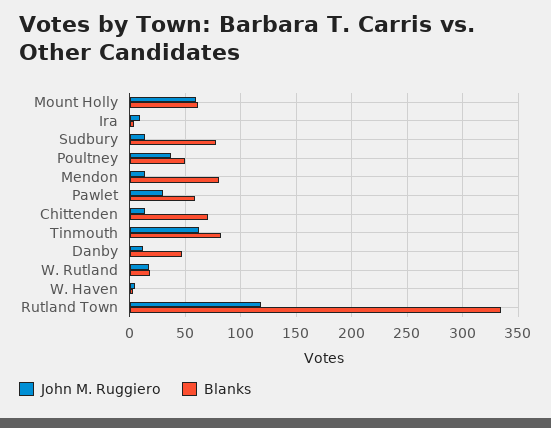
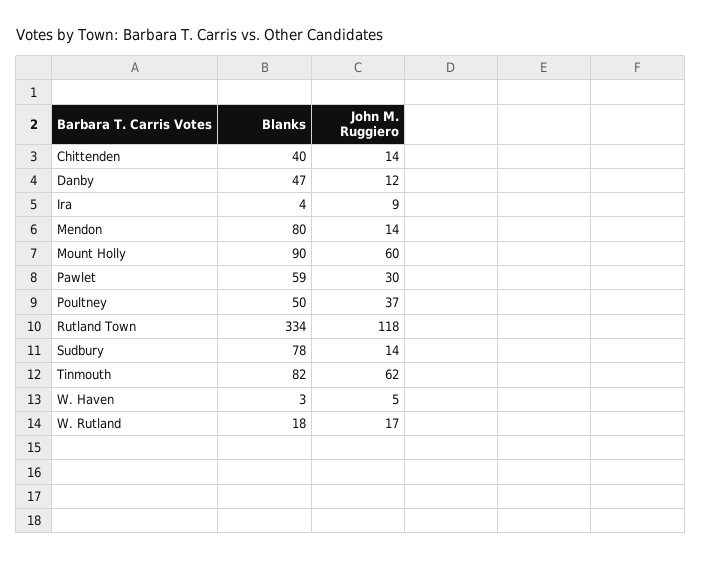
  {
    "John M. Ruggiero": {
      "Mount Holly": 60,
      "Ira": 9,
      "Sudbury": 14,
      "Poultney": 37,
      "Mendon": 14,
      "Pawlet": 30,
      "Chittenden": 14,
      "Tinmouth": 62,
      "Danby": 12,
      "W. Rutland": 17,
      "W. Haven": 5,
      "Rutland Town": 118
    },
    "Blanks": {
-     "Mount Holly": 60,
+     "Mount Holly": 90,
      "Ira": 4,
      "Sudbury": 78,
      "Poultney": 50,
      "Mendon": 80,
      "Pawlet": 59,
-     "Chittenden": 70,
+     "Chittenden": 40,
      "Tinmouth": 82,
      "Danby": 47,
      "W. Rutland": 18,
      "W. Haven": 3,
      "Rutland Town": 334
    }
  }

